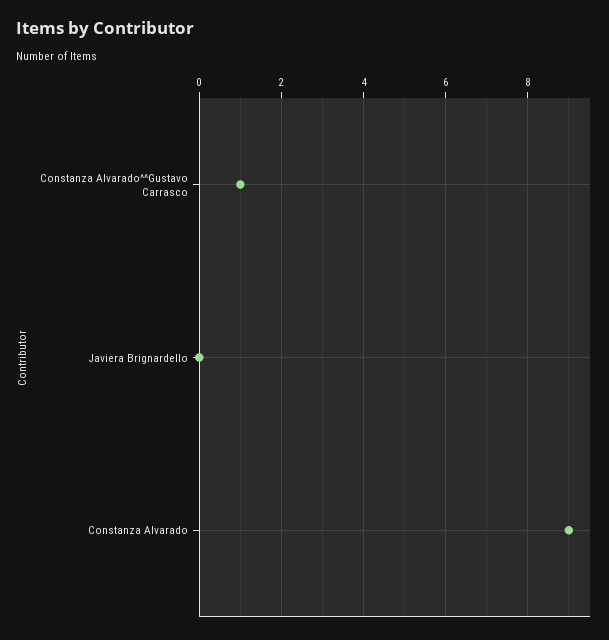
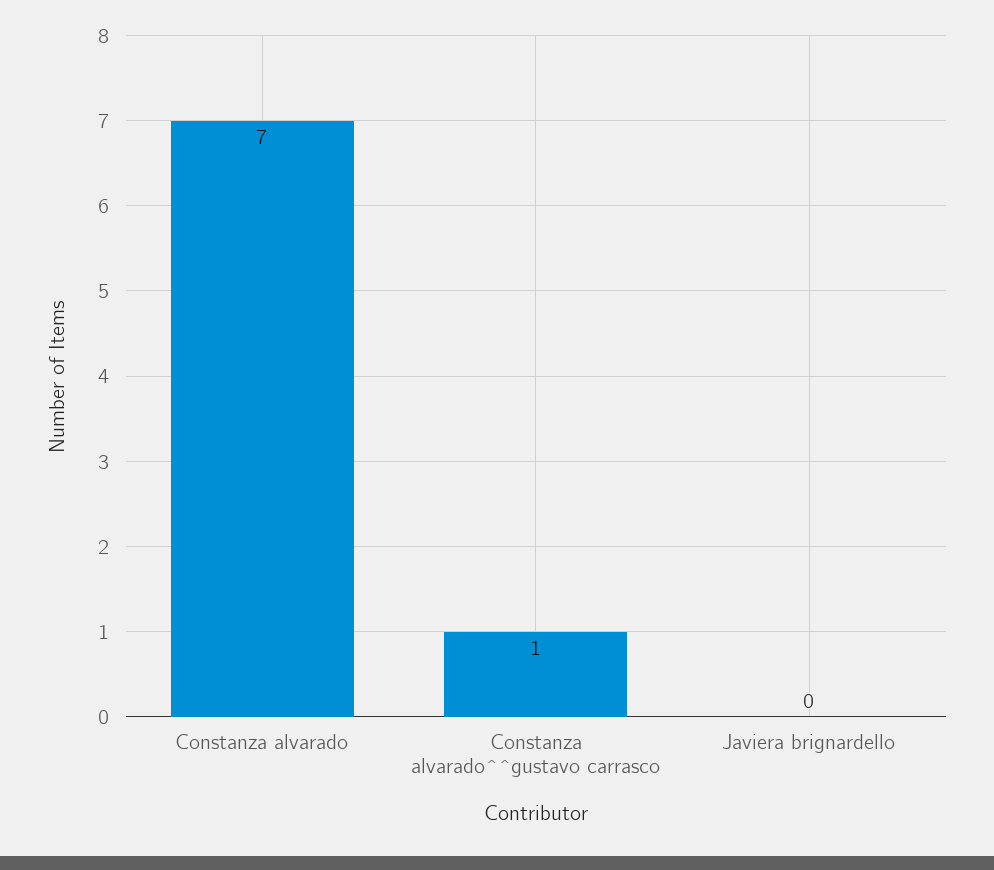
  {
    "Constanza Alvarado^^Gustavo Carrasco": 1,
    "Javiera Brignardello": 0,
-   "Constanza Alvarado": 9
+   "Constanza Alvarado": 7
  }

